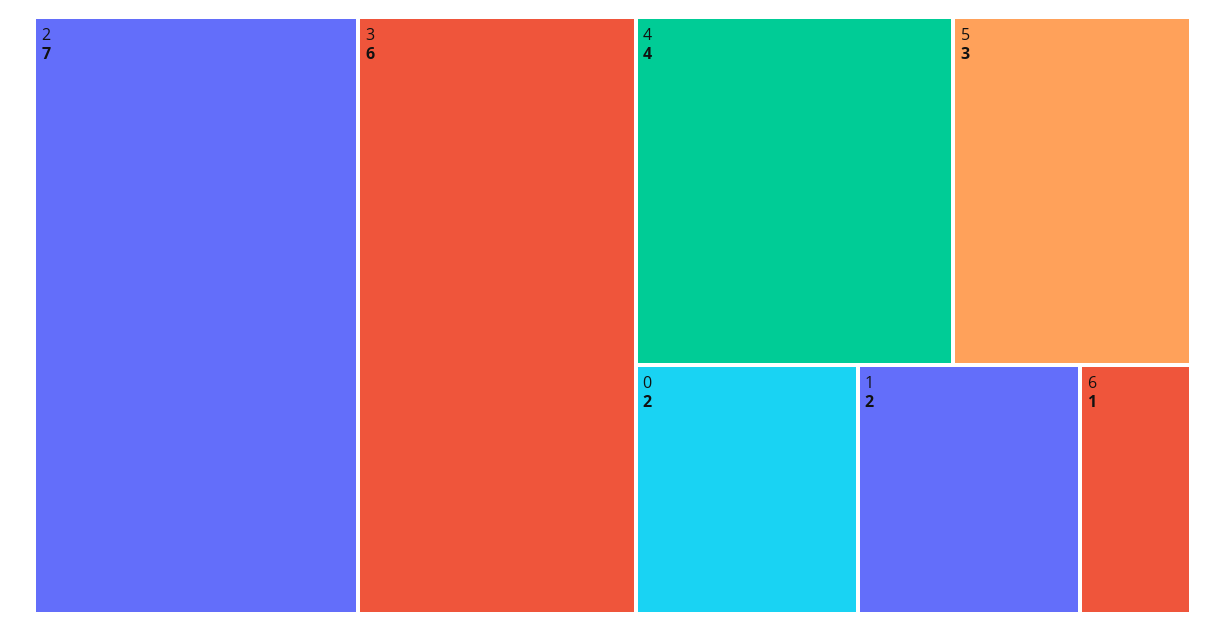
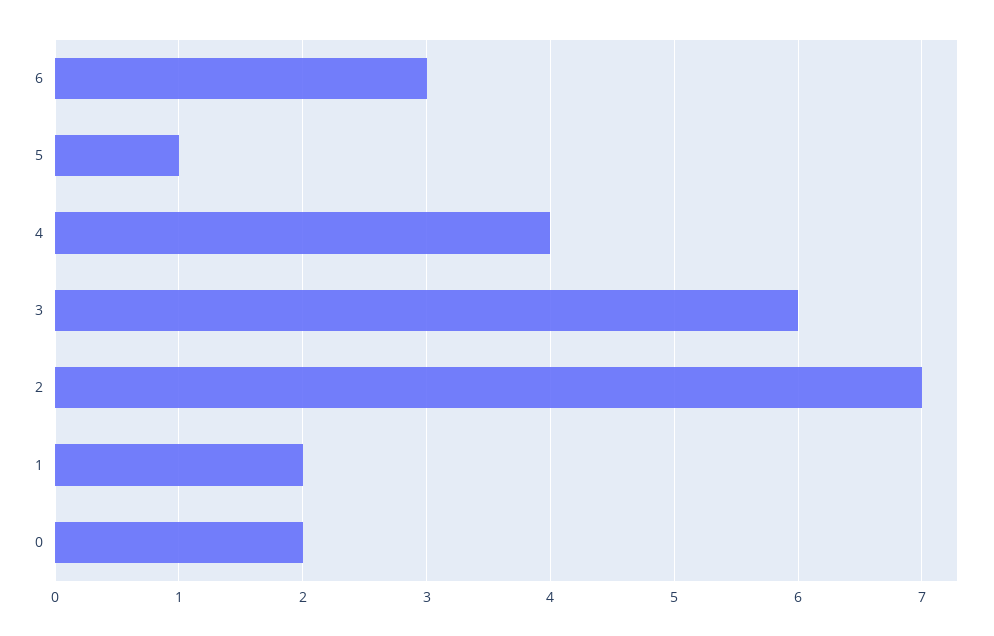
  {
    "2": 7,
    "3": 6,
    "4": 4,
-   "5": 3,
+   "5": 1,
    "0": 2,
    "1": 2,
-   "6": 1
+   "6": 3
  }

